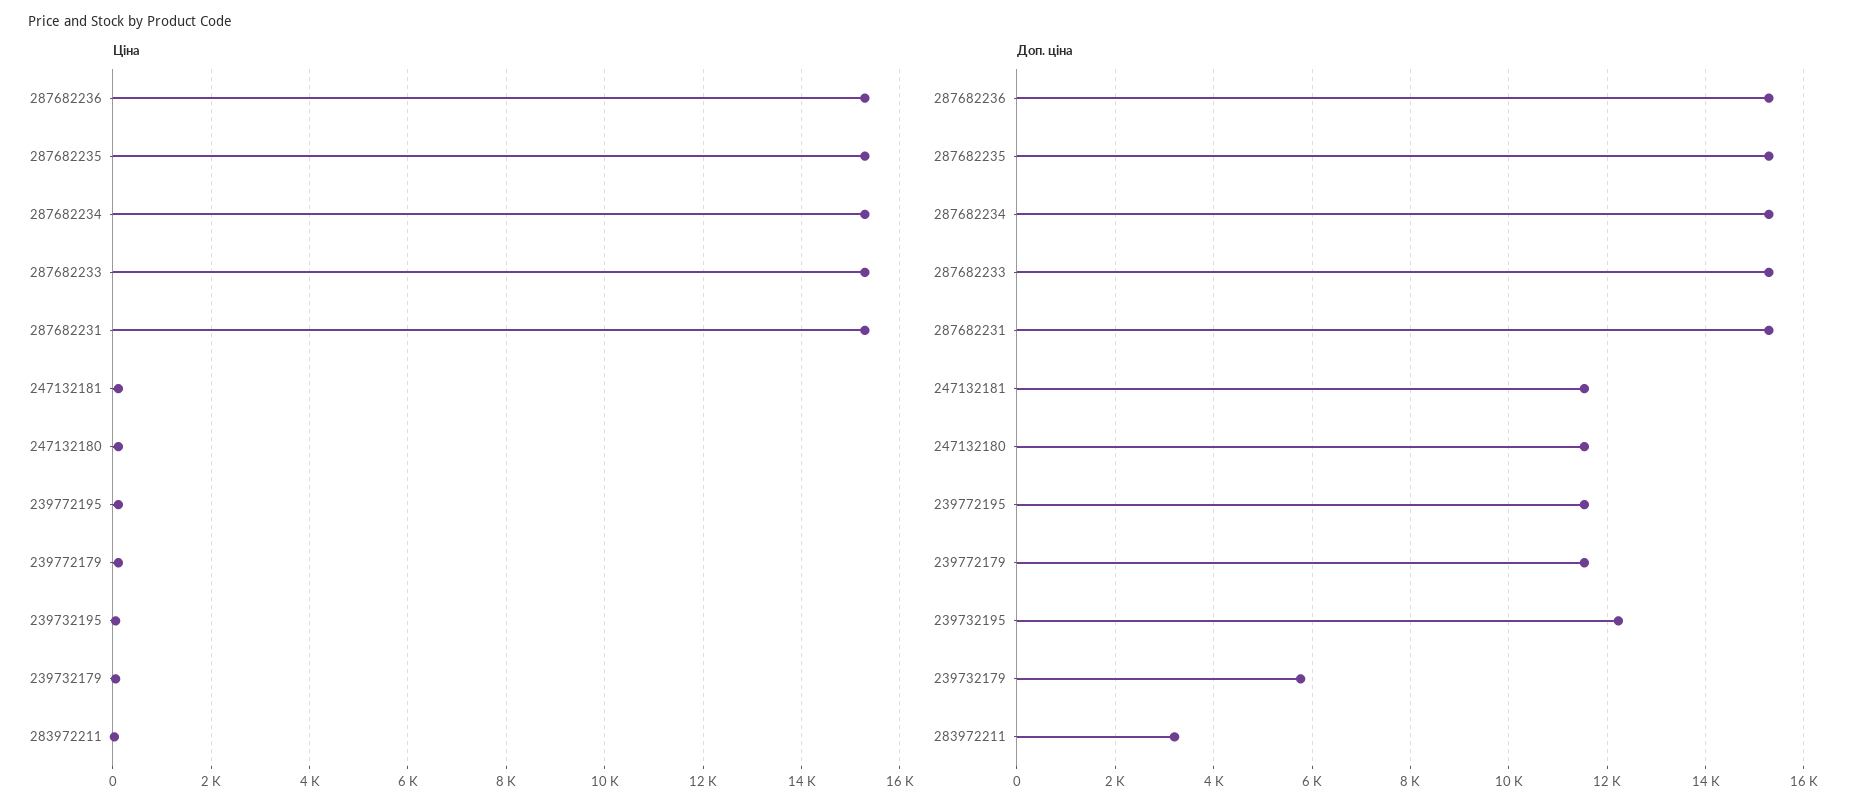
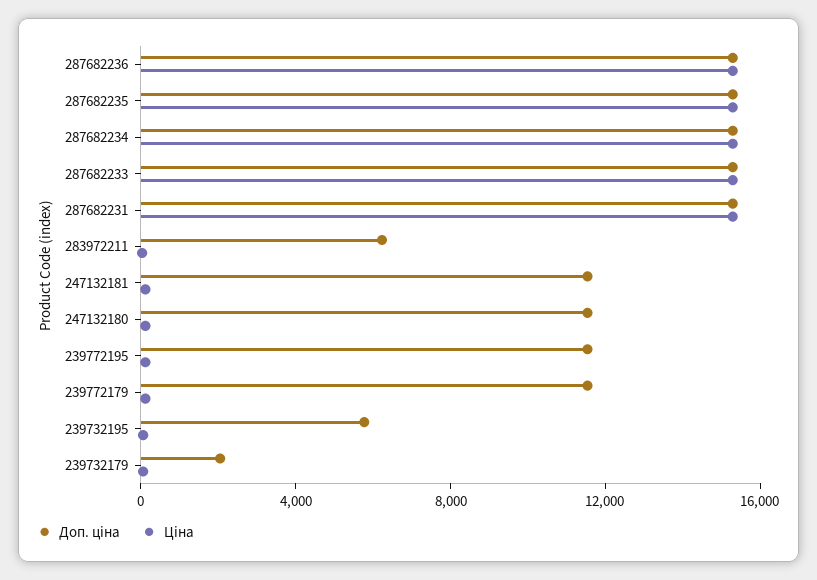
  {
    "Ціна": {
      "287682236": 15200,
      "287682235": 15200,
      "287682234": 15200,
      "287682233": 15200,
      "287682231": 15200,
      "247132181": 200,
      "247132180": 200,
      "239772195": 200,
      "239772179": 200,
      "239732195": 0,
      "239732179": 0,
      "283972211": 0
    },
    "Доп. ціна": {
      "287682236": 15200,
      "287682235": 15200,
      "287682234": 15200,
      "287682233": 15200,
      "287682231": 15200,
      "247132181": 11600,
      "247132180": 11600,
      "239772195": 11600,
      "239772179": 11600,
-     "239732195": 12200,
+     "239732195": 6000,
-     "239732179": 5800,
+     "239732179": 2000,
-     "283972211": 3200
+     "283972211": 6000
    }
  }

